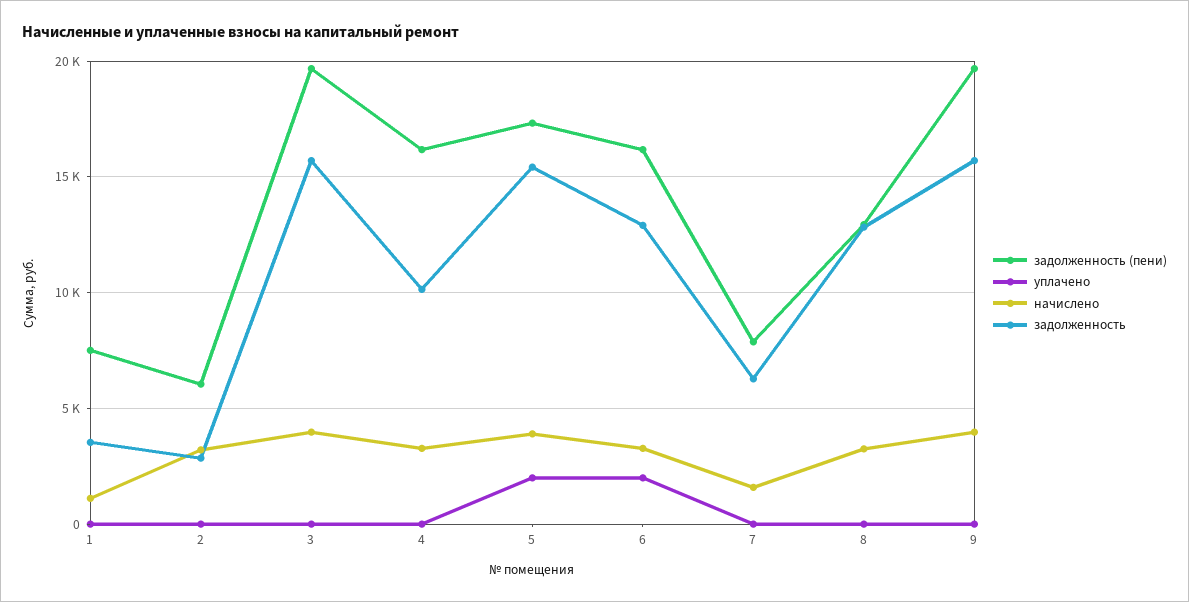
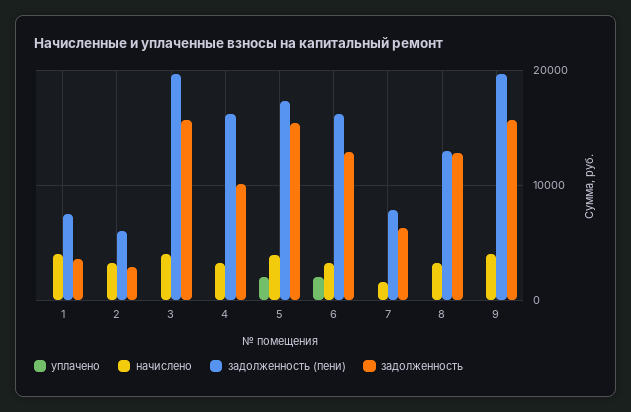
  {
    "задолженность (пени)": {
      "1": 7500,
      "2": 6000,
      "3": 19500,
      "4": 16000,
      "5": 17500,
      "6": 16000,
      "7": 8000,
      "8": 13000,
      "9": 19500
    },
    "уплачено": {
      "1": 0,
      "2": 0,
      "3": 0,
      "4": 0,
      "5": 2000,
      "6": 2000,
      "7": 0,
      "8": 0,
      "9": 0
    },
    "начислено": {
-     "1": 1000,
+     "1": 4000,
      "2": 3000,
      "3": 4000,
      "4": 3500,
      "5": 4000,
      "6": 3500,
      "7": 1500,
      "8": 3000,
      "9": 4000
    },
    "задолженность": {
      "1": 3500,
      "2": 3000,
      "3": 15500,
      "4": 10000,
      "5": 15500,
      "6": 13000,
      "7": 6500,
      "8": 13000,
      "9": 15500
    }
  }

